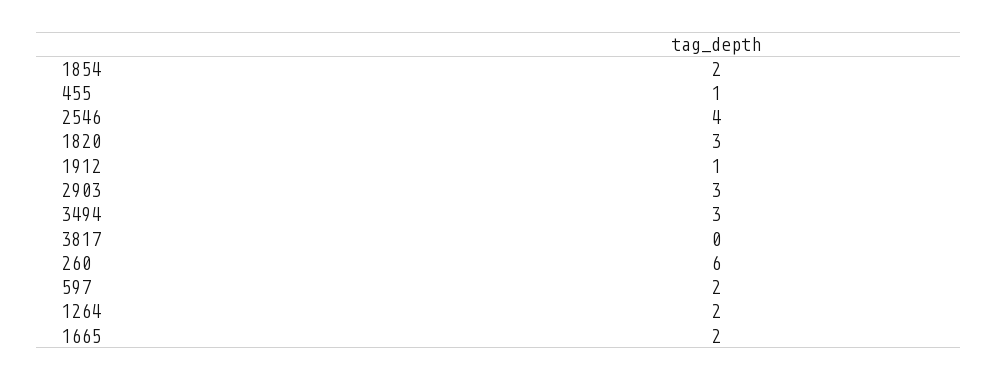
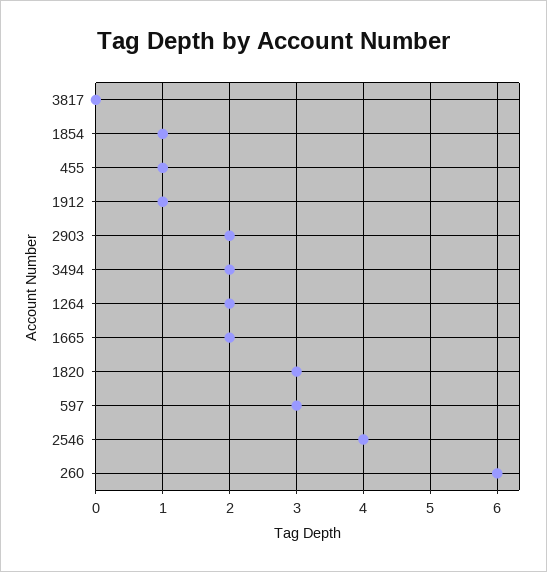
  {
-   "1854": 2,
+   "1854": 1,
    "455": 1,
    "2546": 4,
    "1820": 3,
    "1912": 1,
-   "2903": 3,
+   "2903": 2,
-   "3494": 3,
+   "3494": 2,
    "3817": 0,
    "260": 6,
-   "597": 2,
+   "597": 3,
    "1264": 2,
    "1665": 2
  }

